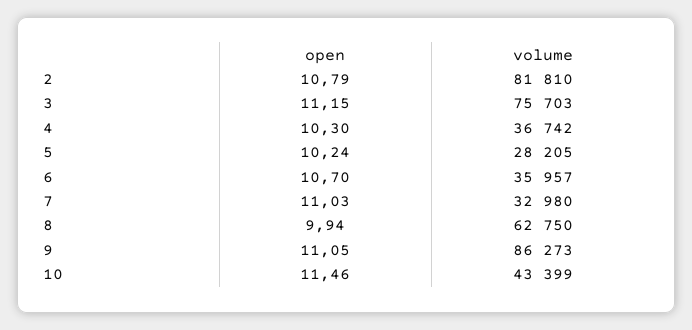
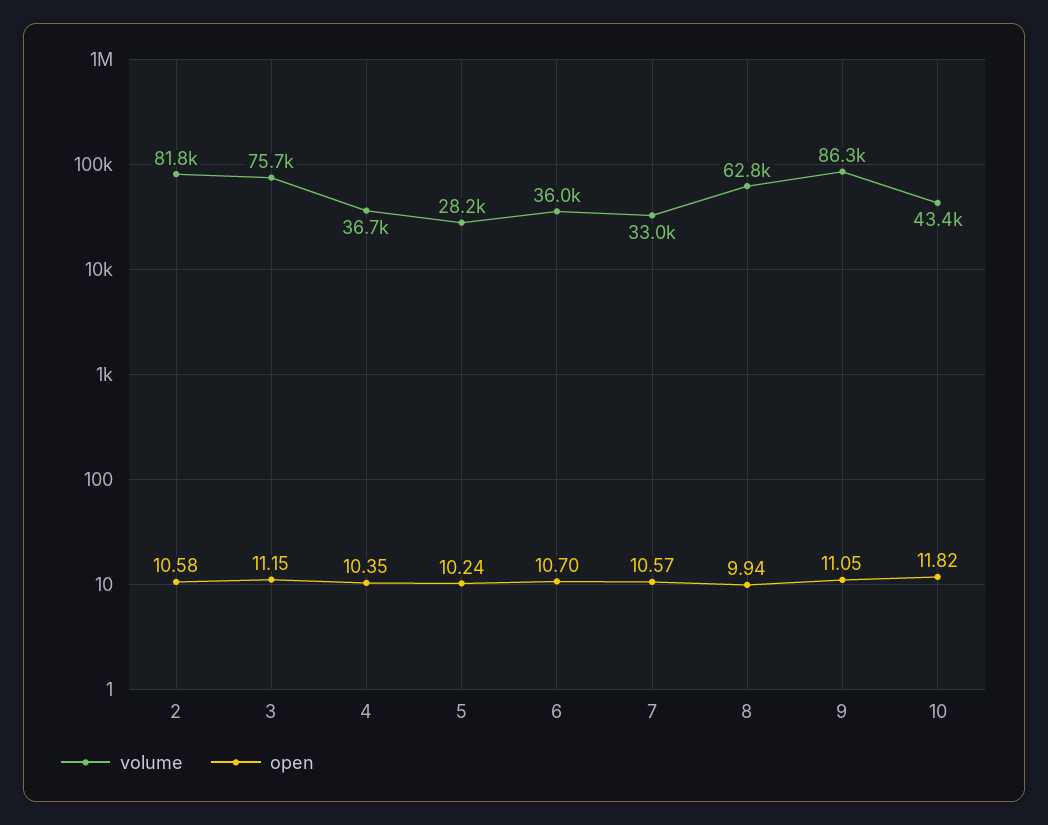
  {
    "open": {
-     "2": 10.79,
+     "2": 10.58,
      "3": 11.15,
-     "4": 10.3,
+     "4": 10.35,
      "5": 10.24,
      "6": 10.7,
-     "7": 11.03,
+     "7": 10.57,
      "8": 9.94,
      "9": 11.05,
-     "10": 11.46
+     "10": 11.82
    },
    "volume": {
      "2": 81810,
      "3": 75703,
      "4": 36742,
      "5": 28205,
      "6": 35957,
      "7": 32980,
      "8": 62750,
      "9": 86273,
      "10": 43399
    }
  }

